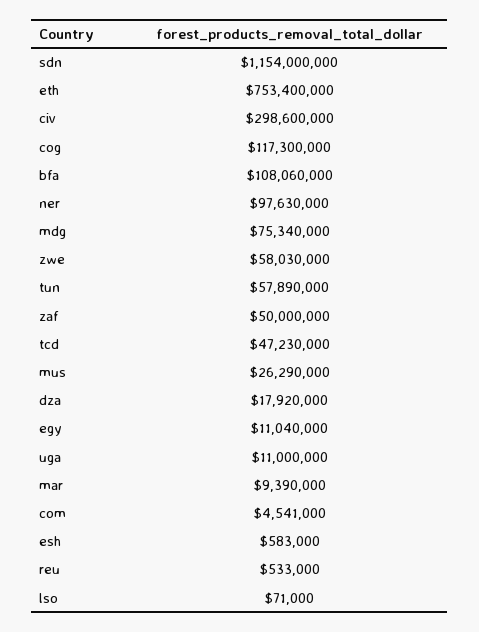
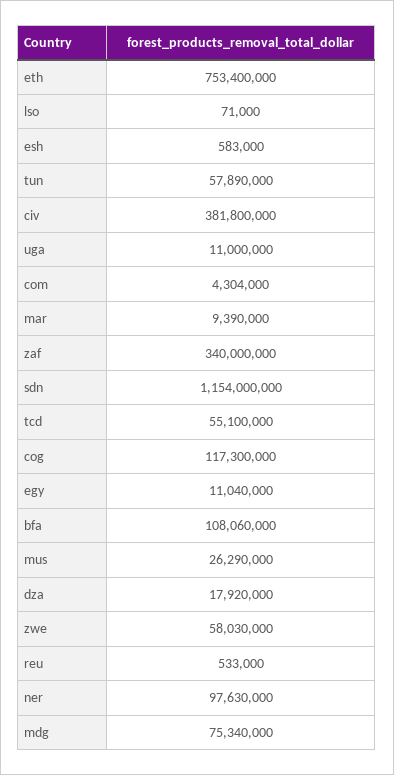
  {
    "sdn": 1154000000,
    "eth": 753400000,
-   "civ": 298600000,
+   "civ": 381800000,
    "cog": 117300000,
    "bfa": 108060000,
    "ner": 97630000,
    "mdg": 75340000,
    "zwe": 58030000,
    "tun": 57890000,
-   "zaf": 50000000,
+   "zaf": 340000000,
-   "tcd": 47230000,
+   "tcd": 55100000,
    "mus": 26290000,
    "dza": 17920000,
    "egy": 11040000,
    "uga": 11000000,
    "mar": 9390000,
-   "com": 4541000,
+   "com": 4304000,
    "esh": 583000,
    "reu": 533000,
    "lso": 71000
  }

